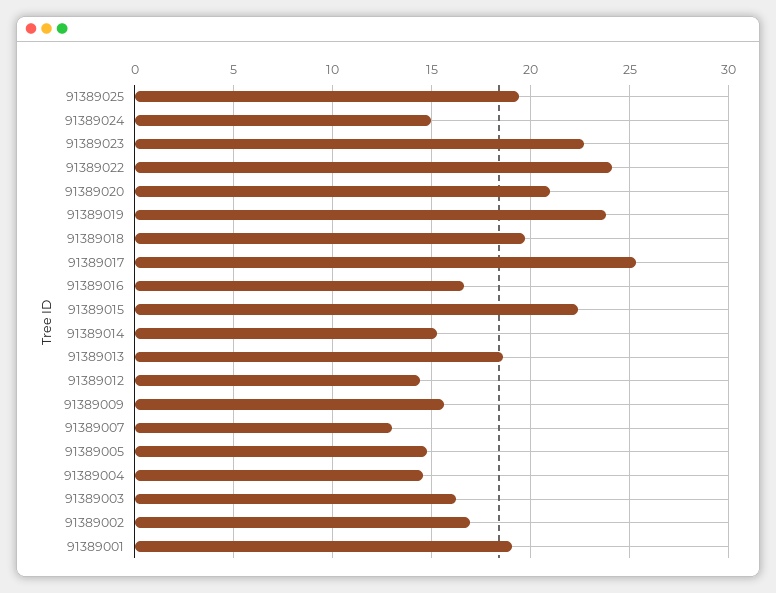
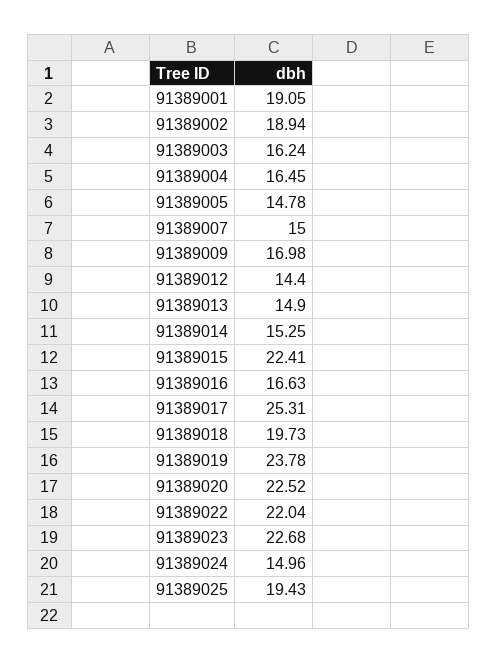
  {
    "91389025": 19.43,
    "91389024": 14.96,
    "91389023": 22.68,
-   "91389022": 24,
+   "91389022": 22.04,
-   "91389020": 21,
+   "91389020": 22.52,
    "91389019": 23.78,
    "91389018": 19.73,
    "91389017": 25.31,
    "91389016": 16.63,
    "91389015": 22.41,
    "91389014": 15.25,
-   "91389013": 18.5,
+   "91389013": 14.9,
    "91389012": 14.4,
-   "91389009": 15.5,
+   "91389009": 16.98,
-   "91389007": 13,
+   "91389007": 15,
    "91389005": 14.78,
-   "91389004": 14.5,
+   "91389004": 16.45,
    "91389003": 16.24,
-   "91389002": 17,
+   "91389002": 18.94,
    "91389001": 19.05
  }

